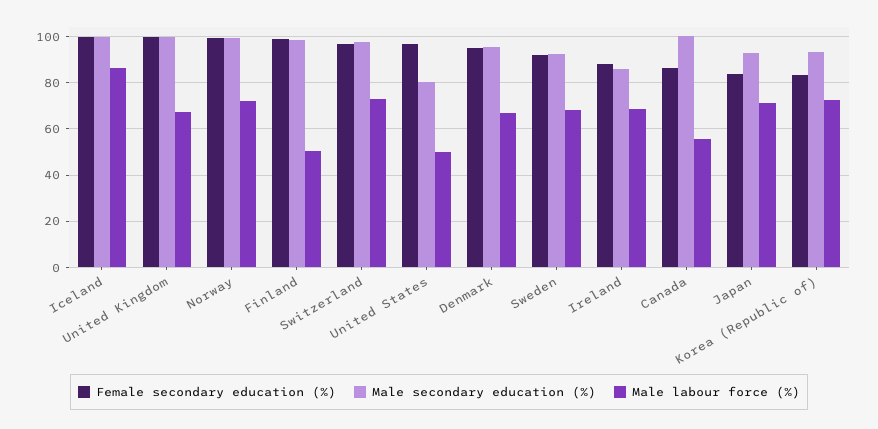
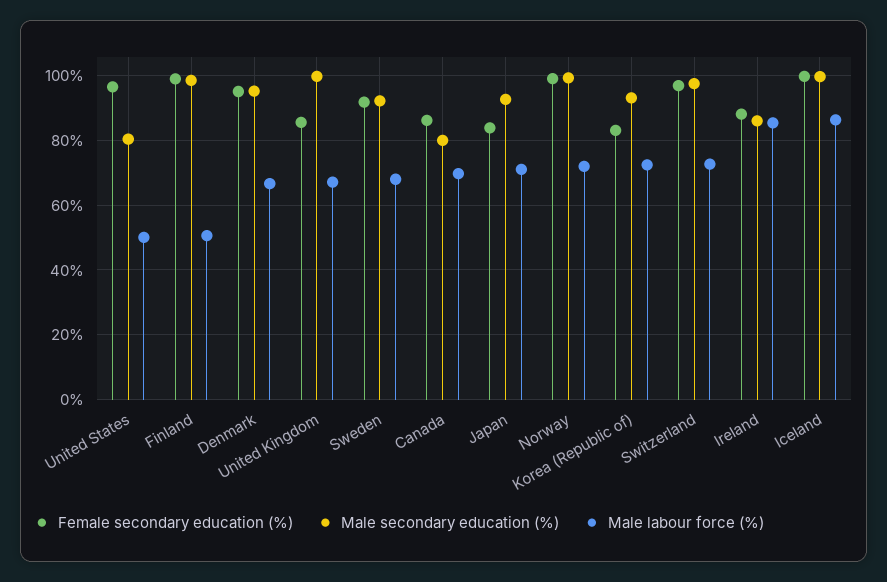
  {
    "Female secondary education (%)": {
      "Iceland": 100,
-     "United Kingdom": 100,
+     "United Kingdom": 86,
      "Norway": 100,
      "Finland": 100,
      "Switzerland": 96,
      "United States": 96,
      "Denmark": 96,
      "Sweden": 92,
      "Ireland": 88,
      "Canada": 86,
      "Japan": 84,
      "Korea (Republic of)": 84
    },
    "Male secondary education (%)": {
      "Iceland": 100,
      "United Kingdom": 100,
      "Norway": 100,
      "Finland": 98,
      "Switzerland": 98,
      "United States": 80,
      "Denmark": 96,
      "Sweden": 92,
      "Ireland": 86,
-     "Canada": 100,
+     "Canada": 80,
      "Japan": 92,
      "Korea (Republic of)": 94
    },
    "Male labour force (%)": {
      "Iceland": 86,
      "United Kingdom": 68,
      "Norway": 72,
      "Finland": 50,
      "Switzerland": 72,
      "United States": 50,
      "Denmark": 66,
      "Sweden": 68,
-     "Ireland": 70,
+     "Ireland": 86,
-     "Canada": 55,
+     "Canada": 70,
      "Japan": 72,
      "Korea (Republic of)": 72
    }
  }

